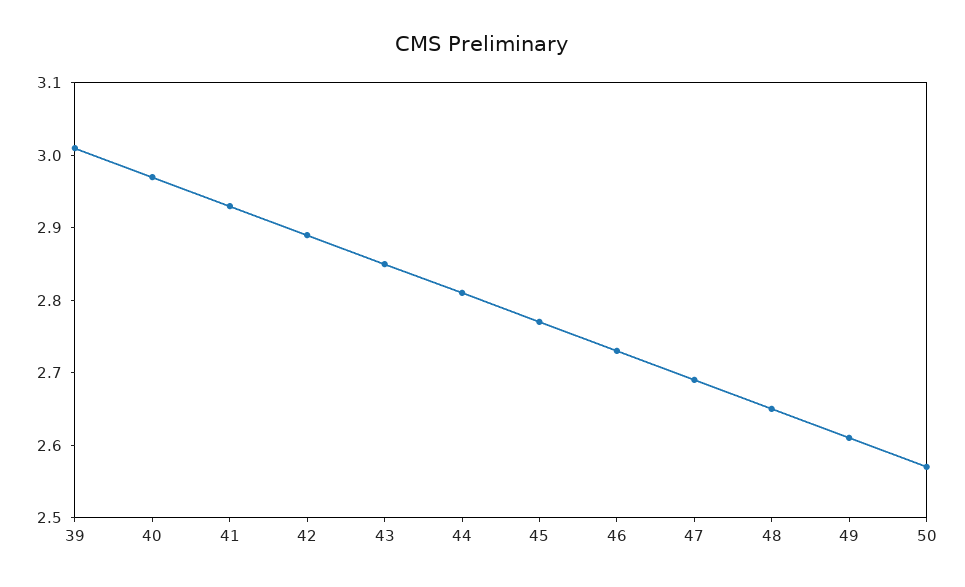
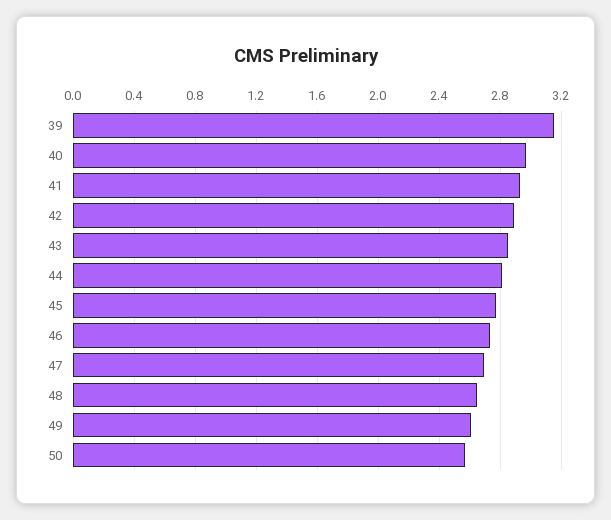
  {
-   "39": 3,
+   "39": 3.15,
    "40": 2.95,
    "41": 2.95,
    "42": 2.9,
    "43": 2.85,
    "44": 2.8,
    "45": 2.75,
    "46": 2.75,
    "47": 2.7,
    "48": 2.65,
    "49": 2.6,
    "50": 2.55
  }

